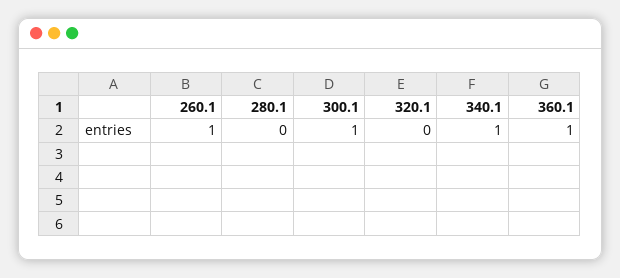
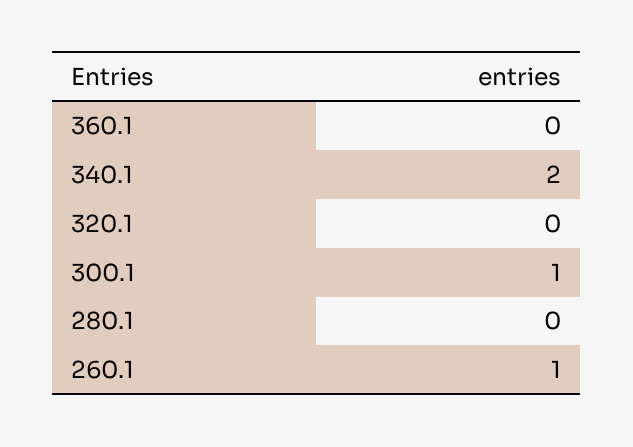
  {
    "260.1": 1,
    "280.1": 0,
    "300.1": 1,
    "320.1": 0,
-   "340.1": 1,
+   "340.1": 2,
-   "360.1": 1
+   "360.1": 0
  }

